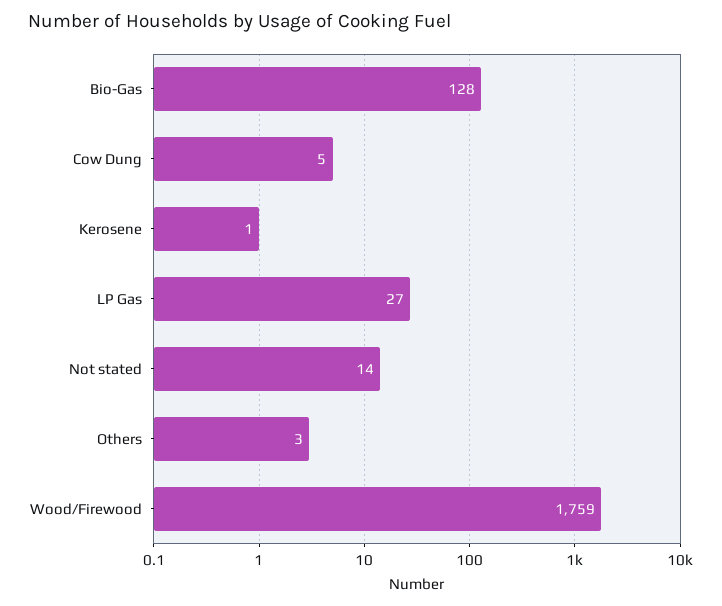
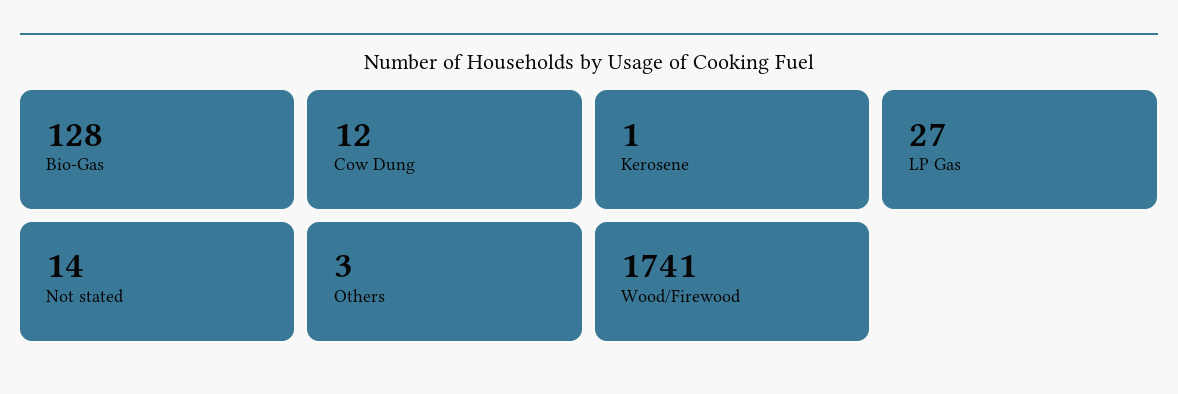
  {
    "Bio-Gas": 128,
-   "Cow Dung": 5,
+   "Cow Dung": 12,
    "Kerosene": 1,
    "LP Gas": 27,
    "Not stated": 14,
    "Others": 3,
-   "Wood/Firewood": 1759
+   "Wood/Firewood": 1741
  }

